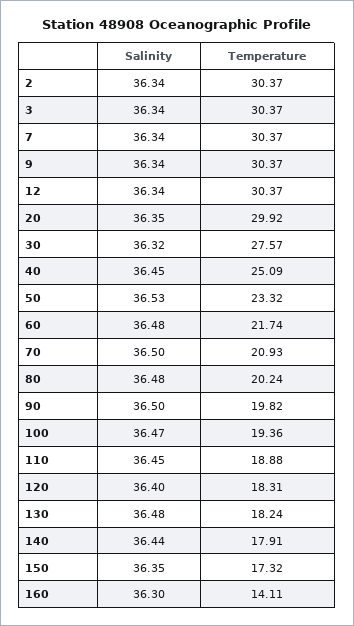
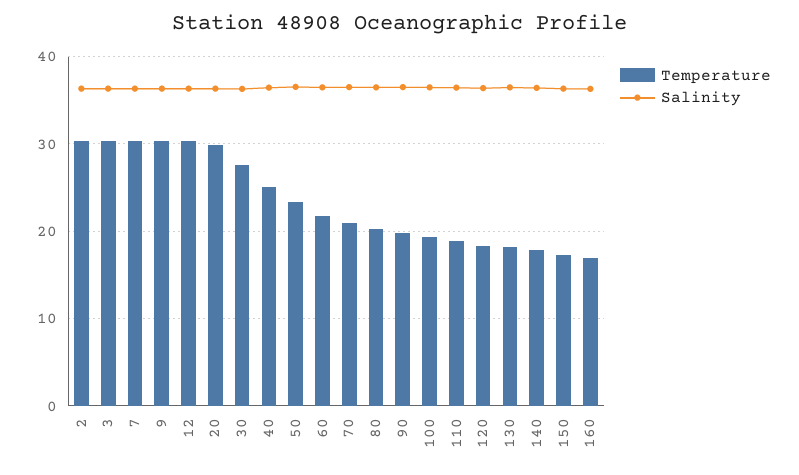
  {
    "Salinity": {
      "2": 36.34,
      "3": 36.34,
      "7": 36.34,
      "9": 36.34,
      "12": 36.34,
      "20": 36.35,
      "30": 36.32,
      "40": 36.45,
      "50": 36.53,
      "60": 36.48,
      "70": 36.5,
      "80": 36.48,
      "90": 36.5,
      "100": 36.47,
      "110": 36.45,
      "120": 36.4,
      "130": 36.48,
      "140": 36.44,
      "150": 36.35,
      "160": 36.3
    },
    "Temperature": {
      "2": 30.37,
      "3": 30.37,
      "7": 30.37,
      "9": 30.37,
      "12": 30.37,
      "20": 29.92,
      "30": 27.57,
      "40": 25.09,
      "50": 23.32,
      "60": 21.74,
      "70": 20.93,
      "80": 20.24,
      "90": 19.82,
      "100": 19.36,
      "110": 18.88,
      "120": 18.31,
      "130": 18.24,
      "140": 17.91,
      "150": 17.32,
-     "160": 14.11
+     "160": 17
    }
  }

